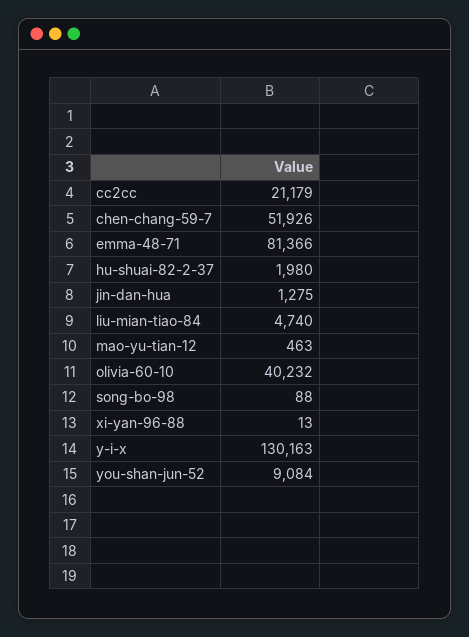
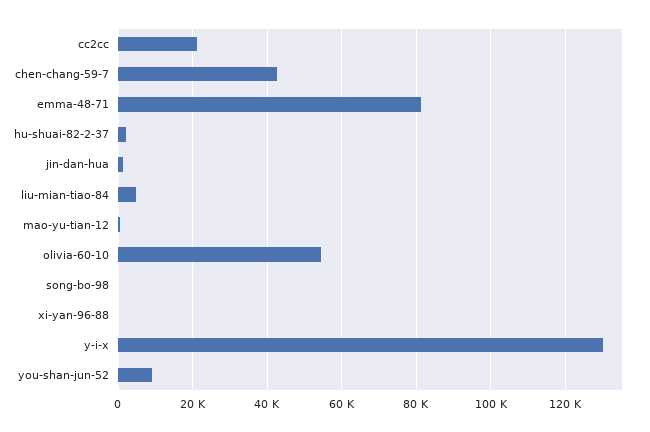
  {
    "cc2cc": 21179,
-   "chen-chang-59-7": 51926,
+   "chen-chang-59-7": 42000,
    "emma-48-71": 81366,
    "hu-shuai-82-2-37": 1980,
    "jin-dan-hua": 1275,
    "liu-mian-tiao-84": 4740,
    "mao-yu-tian-12": 463,
-   "olivia-60-10": 40232,
+   "olivia-60-10": 54000,
    "song-bo-98": 88,
    "xi-yan-96-88": 13,
    "y-i-x": 130163,
    "you-shan-jun-52": 9084
  }

